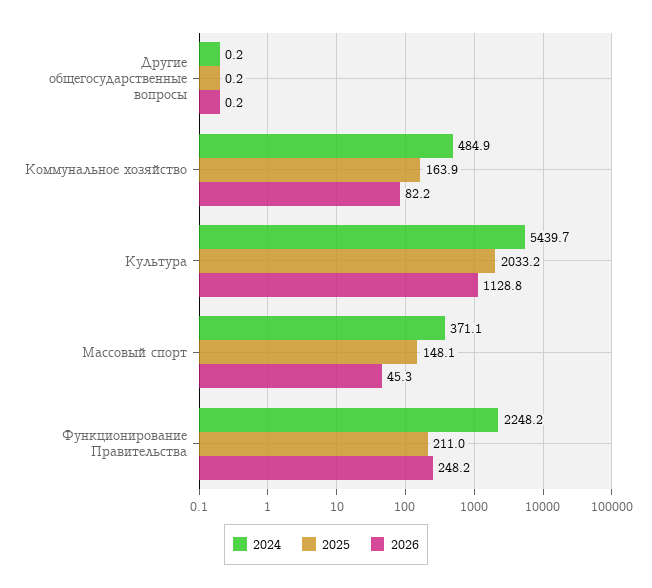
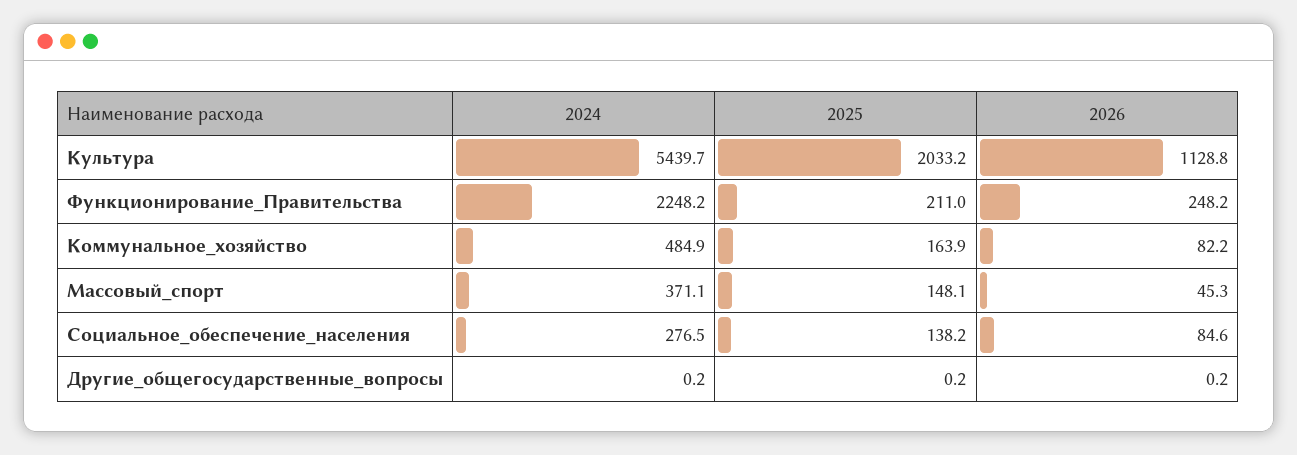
  {
    "2024": {
      "Другие общегосударственные вопросы": 0.2,
      "Коммунальное хозяйство": 484.9,
      "Культура": 5439.7,
      "Массовый спорт": 371.1,
-     "Функционирование Правительства": 2248.2
+     "Функционирование Правительства": 2248.2,
+     "Социальное_обеспечение_населения": 276.5
    },
    "2025": {
      "Другие общегосударственные вопросы": 0.2,
      "Коммунальное хозяйство": 163.9,
      "Культура": 2033.2,
      "Массовый спорт": 148.1,
-     "Функционирование Правительства": 211
+     "Функционирование Правительства": 211,
+     "Социальное_обеспечение_населения": 138.2
    },
    "2026": {
      "Другие общегосударственные вопросы": 0.2,
      "Коммунальное хозяйство": 82.2,
      "Культура": 1128.8,
      "Массовый спорт": 45.3,
-     "Функционирование Правительства": 248.2
+     "Функционирование Правительства": 248.2,
+     "Социальное_обеспечение_населения": 84.6
    }
  }

